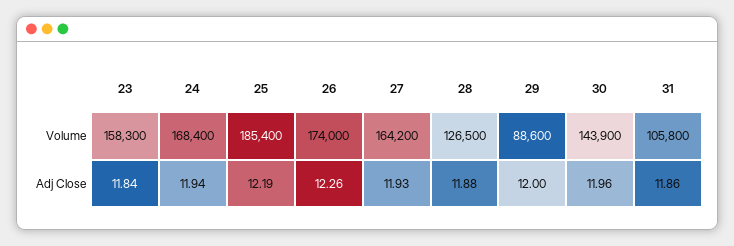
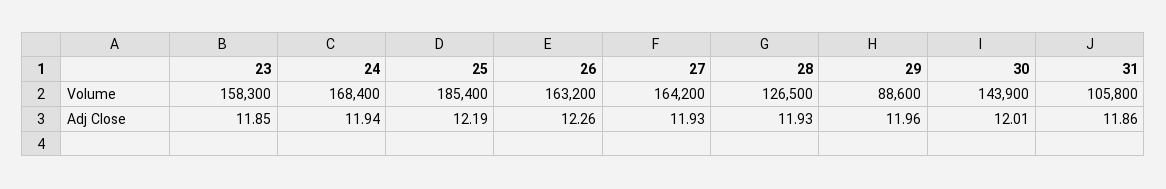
  {
    "23": {
      "Volume": 158300,
-     "Adj Close": 11.84
+     "Adj Close": 11.85
    },
    "24": {
      "Volume": 168400,
      "Adj Close": 11.94
    },
    "25": {
      "Volume": 185400,
      "Adj Close": 12.19
    },
    "26": {
-     "Volume": 174000,
+     "Volume": 163200,
      "Adj Close": 12.26
    },
    "27": {
      "Volume": 164200,
      "Adj Close": 11.93
    },
    "28": {
      "Volume": 126500,
-     "Adj Close": 11.88
+     "Adj Close": 11.93
    },
    "29": {
      "Volume": 88600,
-     "Adj Close": 12
+     "Adj Close": 11.96
    },
    "30": {
      "Volume": 143900,
-     "Adj Close": 11.96
+     "Adj Close": 12.01
    },
    "31": {
      "Volume": 105800,
      "Adj Close": 11.86
    }
  }

